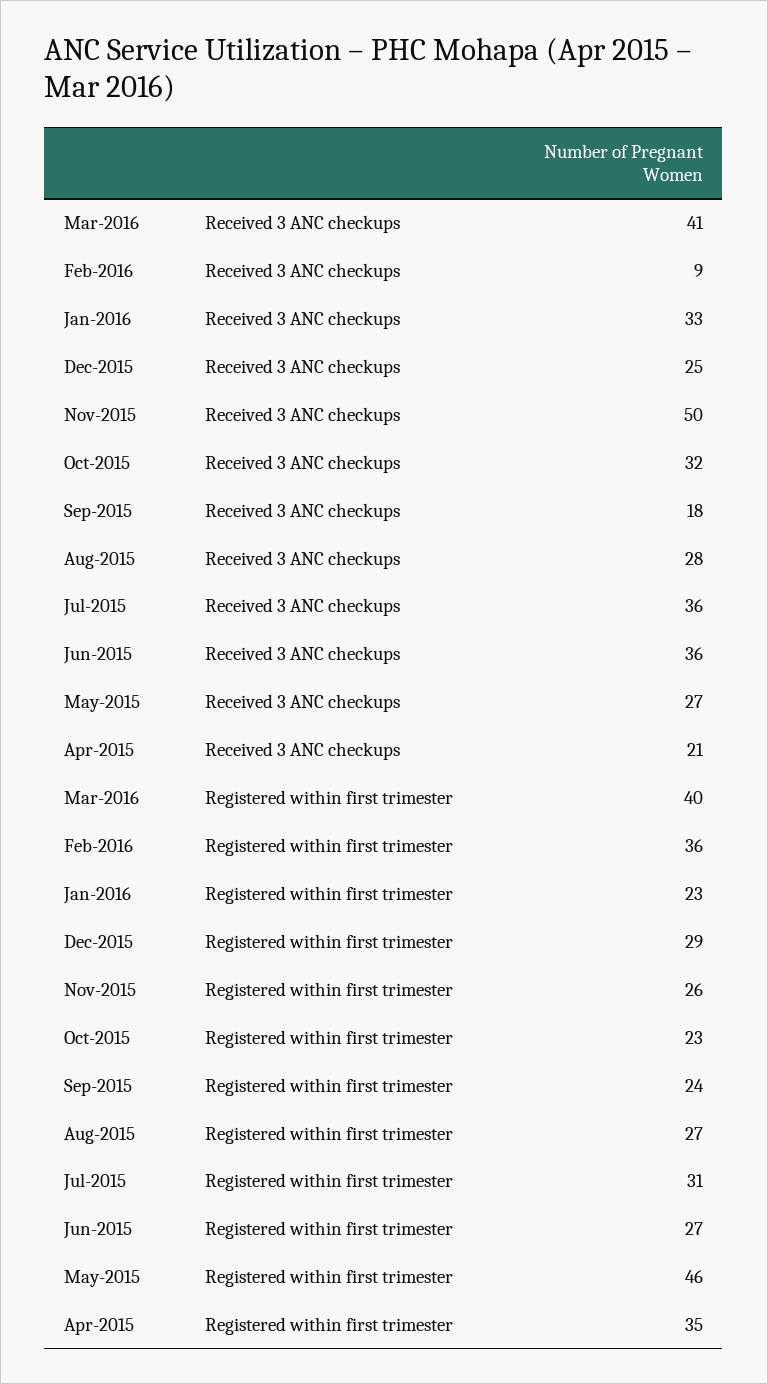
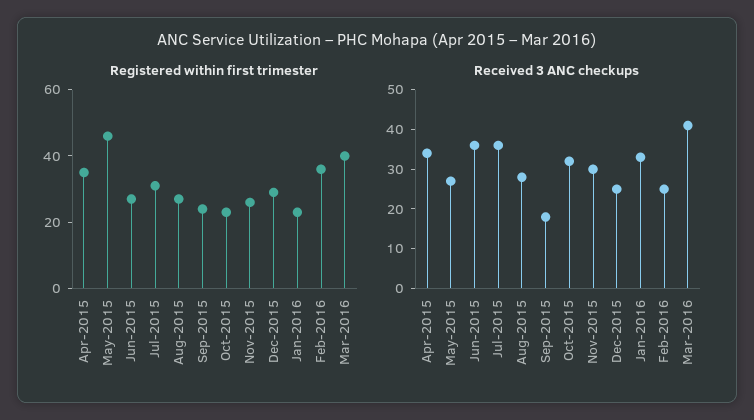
  {
    "Received 3 ANC checkups": {
      "Mar-2016": 41,
-     "Feb-2016": 9,
+     "Feb-2016": 25,
      "Jan-2016": 33,
      "Dec-2015": 25,
-     "Nov-2015": 50,
+     "Nov-2015": 30,
      "Oct-2015": 32,
      "Sep-2015": 18,
      "Aug-2015": 28,
      "Jul-2015": 36,
      "Jun-2015": 36,
      "May-2015": 27,
-     "Apr-2015": 21
+     "Apr-2015": 35
    },
    "Registered within first trimester": {
      "Mar-2016": 40,
      "Feb-2016": 36,
      "Jan-2016": 23,
      "Dec-2015": 29,
      "Nov-2015": 26,
      "Oct-2015": 23,
      "Sep-2015": 24,
      "Aug-2015": 27,
      "Jul-2015": 31,
      "Jun-2015": 27,
      "May-2015": 46,
      "Apr-2015": 35
    }
  }

